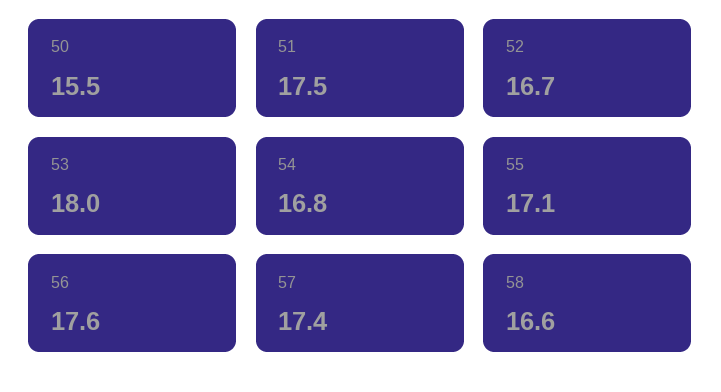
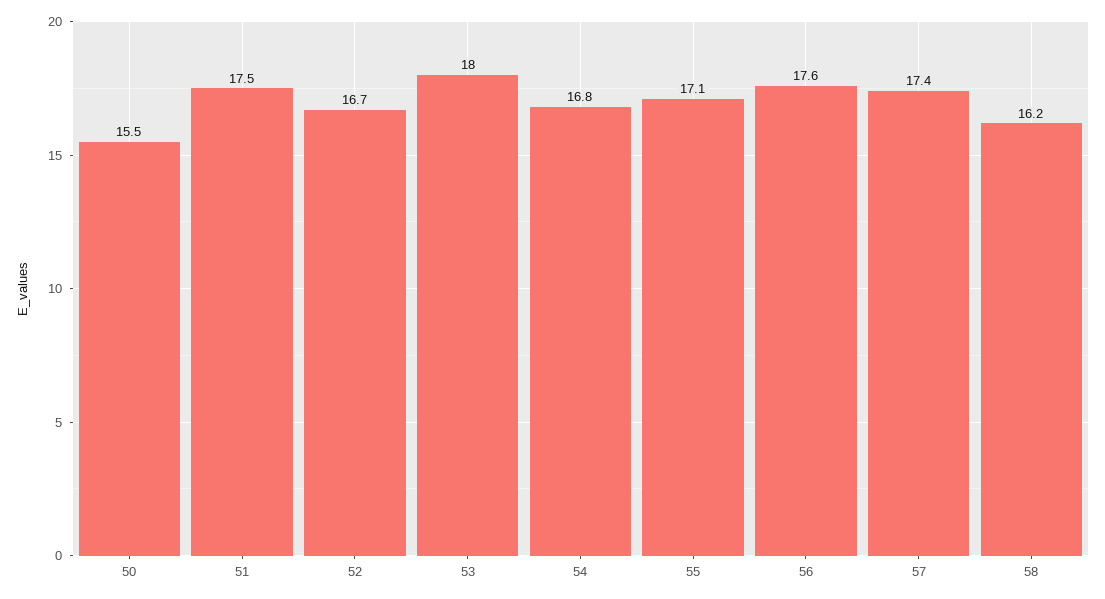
  {
    "50": 15.5,
    "51": 17.5,
    "52": 16.7,
    "53": 18,
    "54": 16.8,
    "55": 17.1,
    "56": 17.6,
    "57": 17.4,
-   "58": 16.6
+   "58": 16.2
  }

